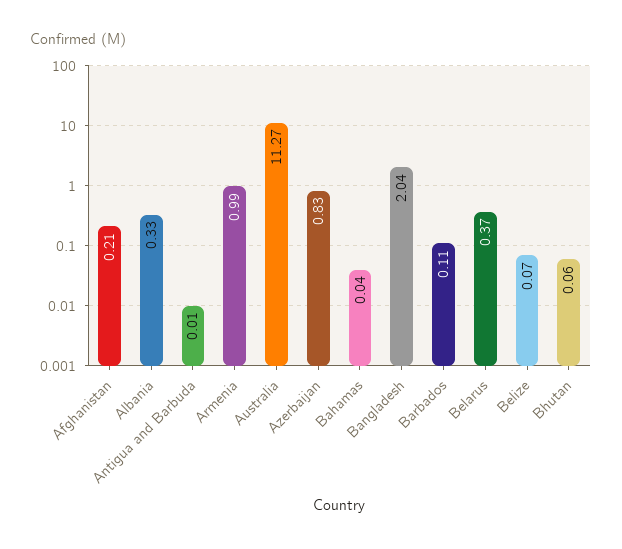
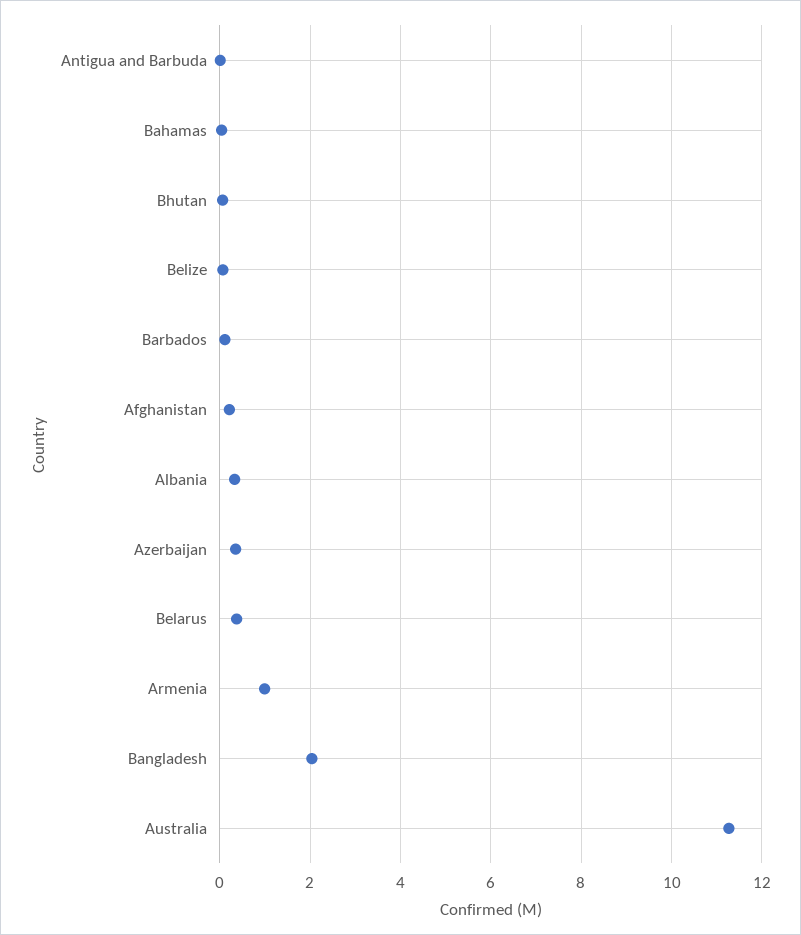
  {
    "Afghanistan": 0.21,
    "Albania": 0.33,
    "Antigua and Barbuda": 0.01,
    "Armenia": 0.99,
    "Australia": 11.27,
-   "Azerbaijan": 0.83,
+   "Azerbaijan": 0.4,
    "Bahamas": 0.04,
    "Bangladesh": 2.04,
    "Barbados": 0.11,
    "Belarus": 0.37,
    "Belize": 0.07,
    "Bhutan": 0.06
  }

